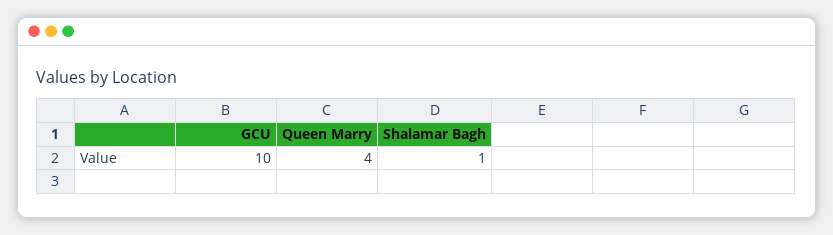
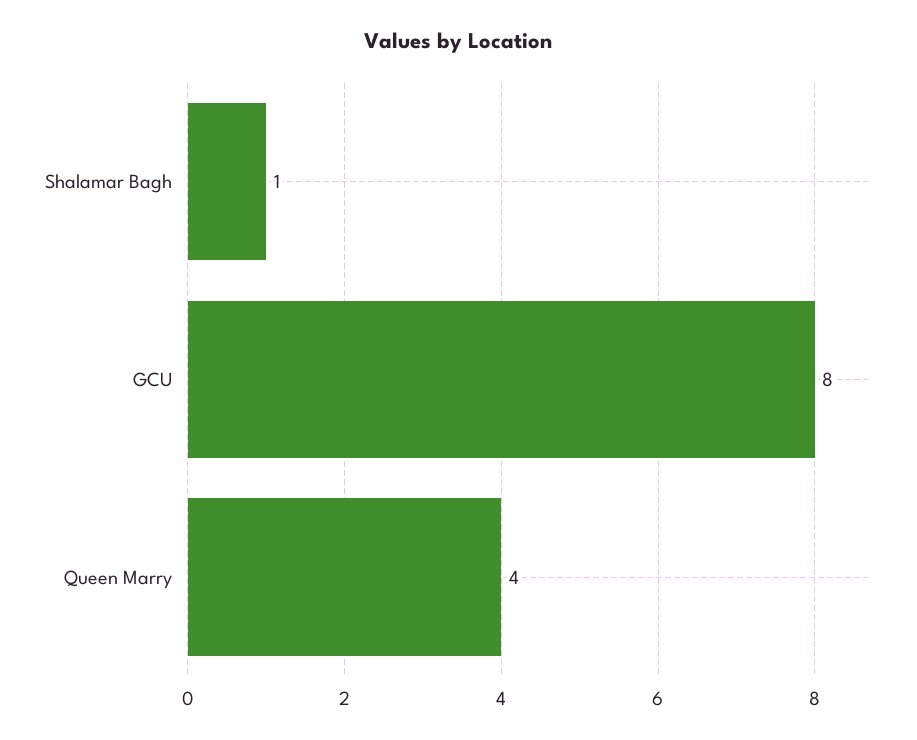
  {
-   "GCU": 10,
+   "GCU": 8,
    "Queen Marry": 4,
    "Shalamar Bagh": 1
  }

